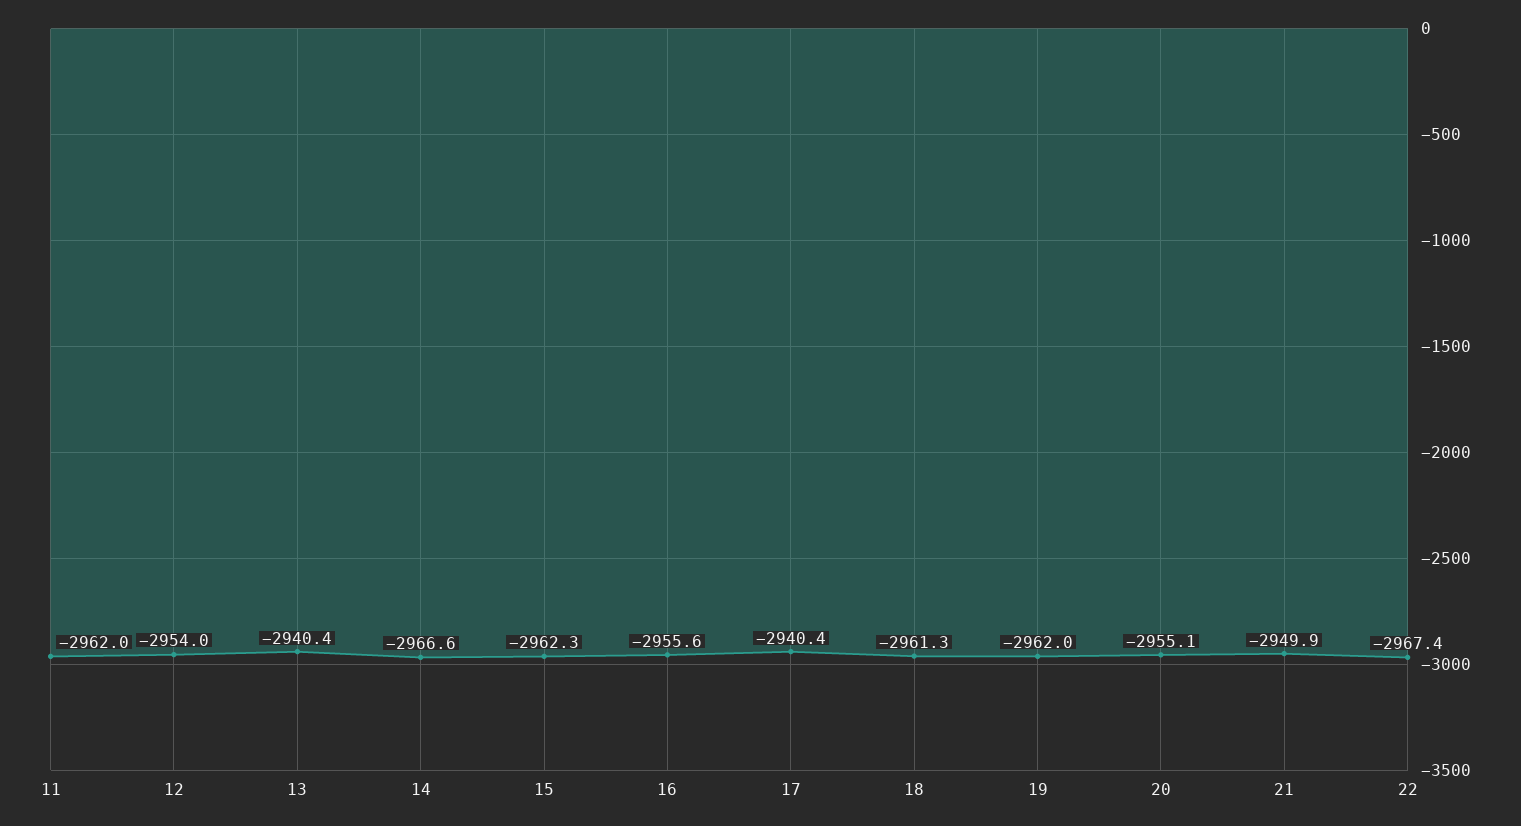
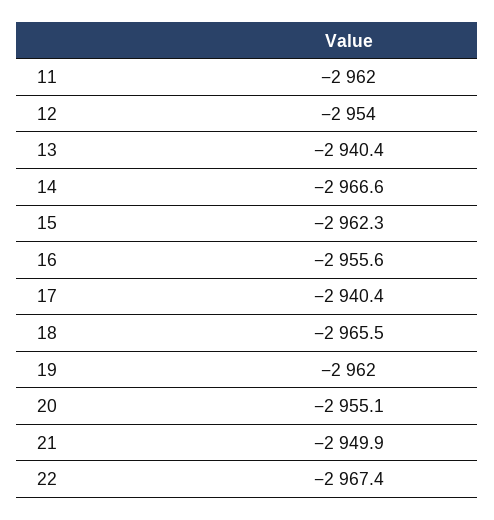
  {
    "11": -2962,
    "12": -2954,
    "13": -2940.4,
    "14": -2966.6,
    "15": -2962.3,
    "16": -2955.6,
    "17": -2940.4,
-   "18": -2961.3,
+   "18": -2965.5,
    "19": -2962,
    "20": -2955.1,
    "21": -2949.9,
    "22": -2967.4
  }

